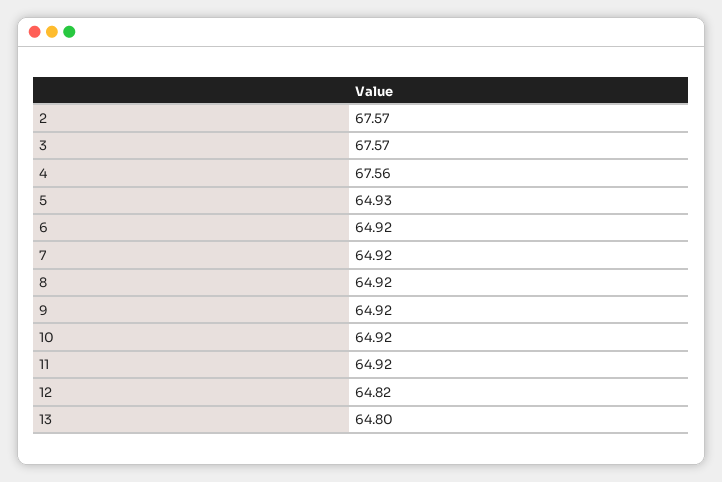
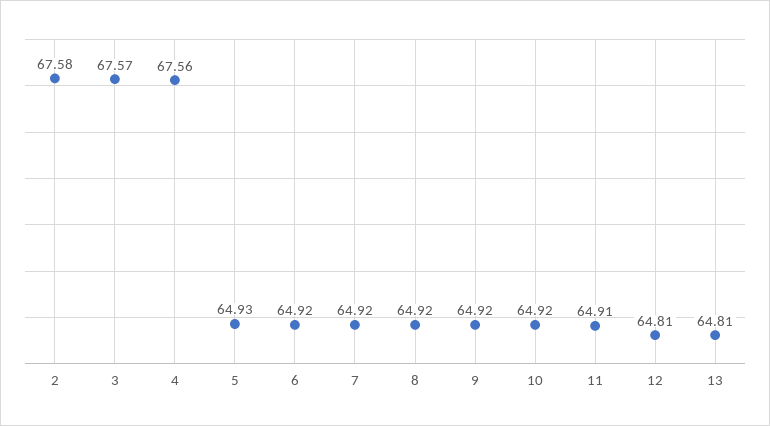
  {
-   "2": 67.57,
+   "2": 67.58,
    "3": 67.57,
    "4": 67.56,
    "5": 64.93,
    "6": 64.92,
    "7": 64.92,
    "8": 64.92,
    "9": 64.92,
    "10": 64.92,
-   "11": 64.92,
+   "11": 64.91,
-   "12": 64.82,
+   "12": 64.81,
-   "13": 64.8
+   "13": 64.81
  }

